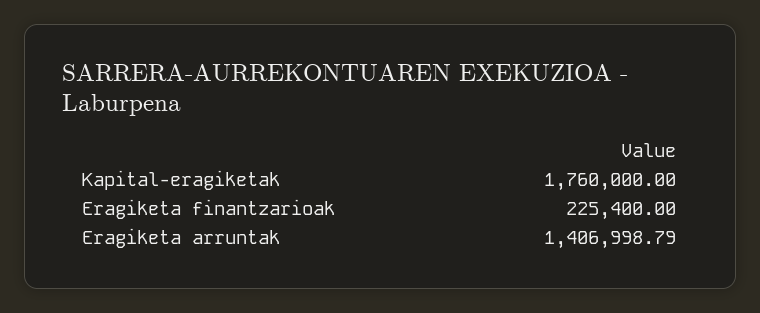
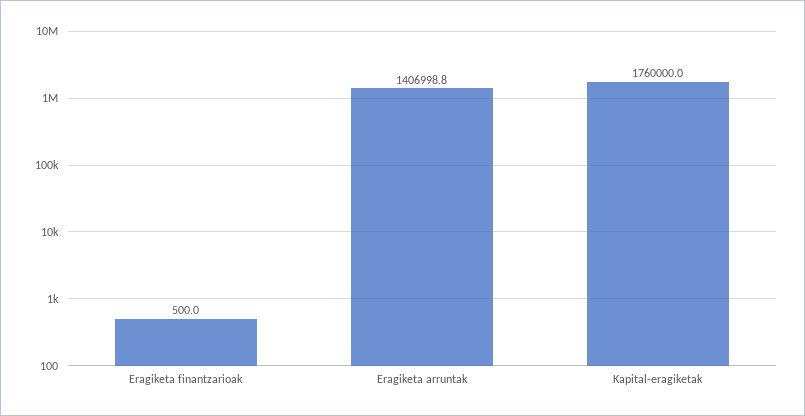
  {
    "Kapital-eragiketak": 1760000,
-   "Eragiketa finantzarioak": 225400,
+   "Eragiketa finantzarioak": 500,
    "Eragiketa arruntak": 1406998.79
  }

